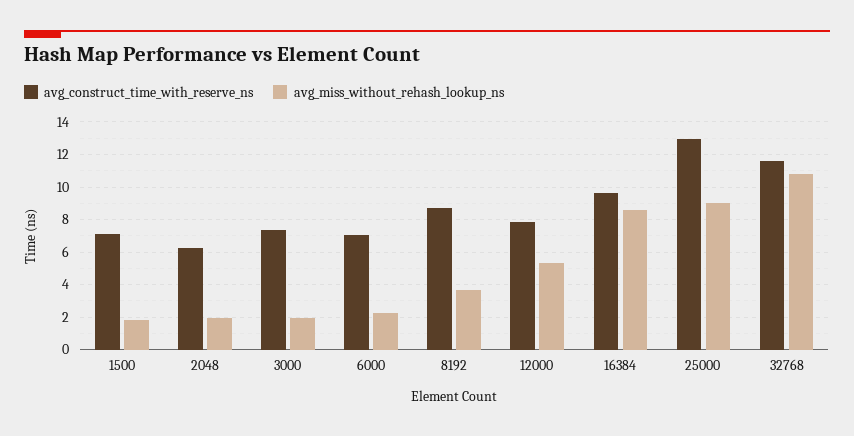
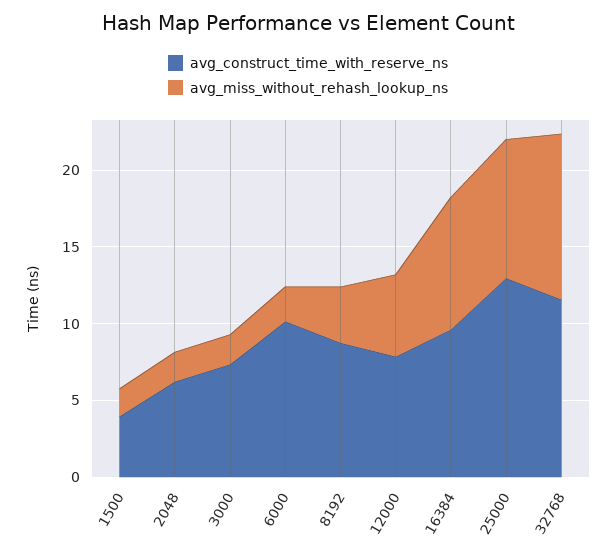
  {
    "avg_construct_time_with_reserve_ns": {
-     "1500": 7,
+     "1500": 4,
      "2048": 6,
      "3000": 7.5,
-     "6000": 7,
+     "6000": 10,
      "8192": 8.5,
      "12000": 8,
      "16384": 9.5,
      "25000": 13,
      "32768": 11.5
    },
    "avg_miss_without_rehash_lookup_ns": {
      "1500": 2,
      "2048": 2,
      "3000": 2,
      "6000": 2.5,
      "8192": 3.5,
      "12000": 5.5,
      "16384": 8.5,
      "25000": 9,
      "32768": 11
    }
  }

